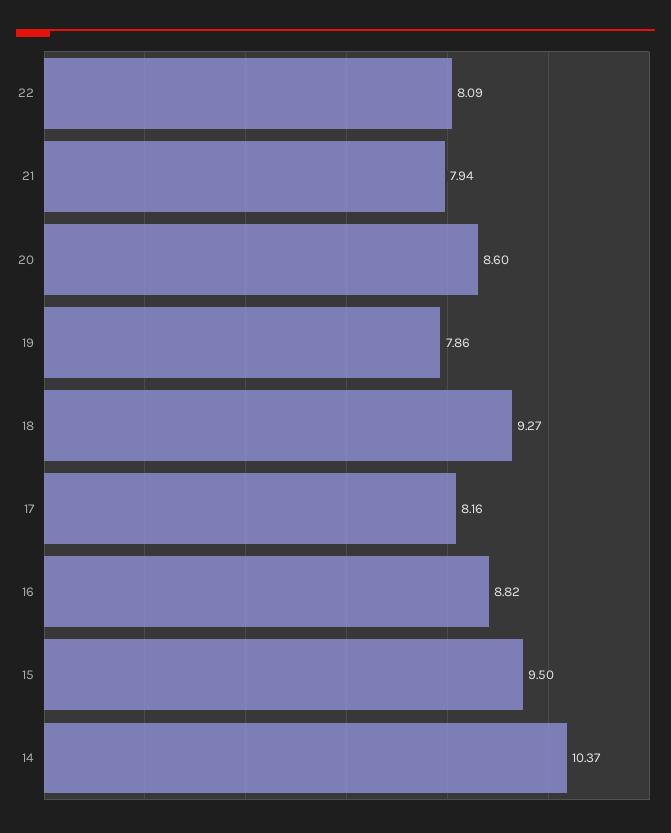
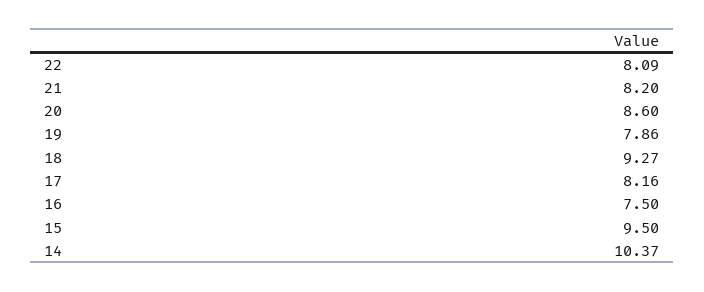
  {
    "22": 8.09,
-   "21": 7.94,
+   "21": 8.2,
    "20": 8.6,
    "19": 7.86,
    "18": 9.27,
    "17": 8.16,
-   "16": 8.82,
+   "16": 7.5,
    "15": 9.5,
    "14": 10.37
  }

